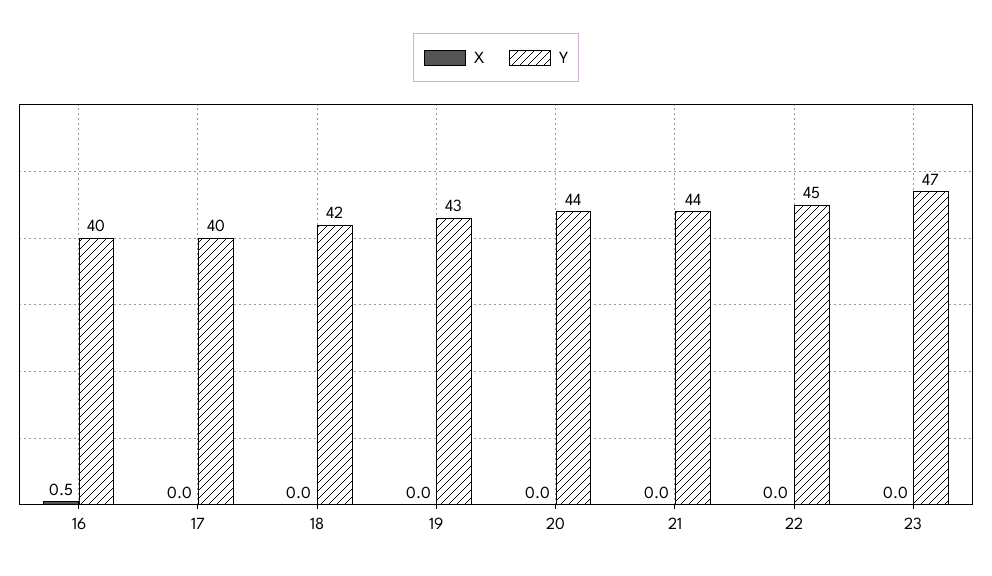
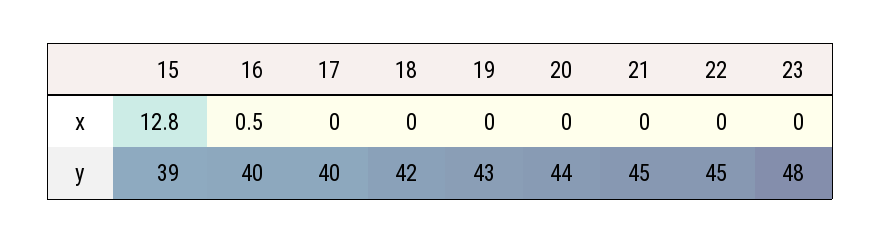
  {
    "X": {
      "16": 0.5,
      "17": 0,
      "18": 0,
      "19": 0,
      "20": 0,
      "21": 0,
      "22": 0,
-     "23": 0
+     "23": 0,
+     "15": 12.8
    },
    "Y": {
      "16": 40,
      "17": 40,
      "18": 42,
      "19": 43,
      "20": 44,
-     "21": 44,
+     "21": 45,
      "22": 45,
-     "23": 47
+     "23": 48,
+     "15": 39
    }
  }

